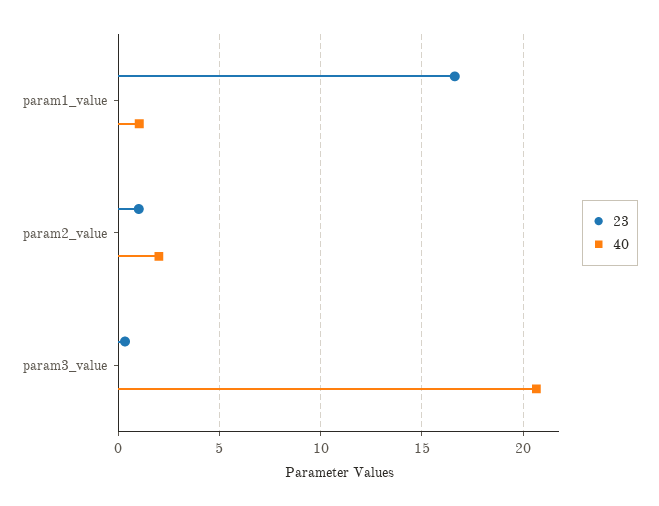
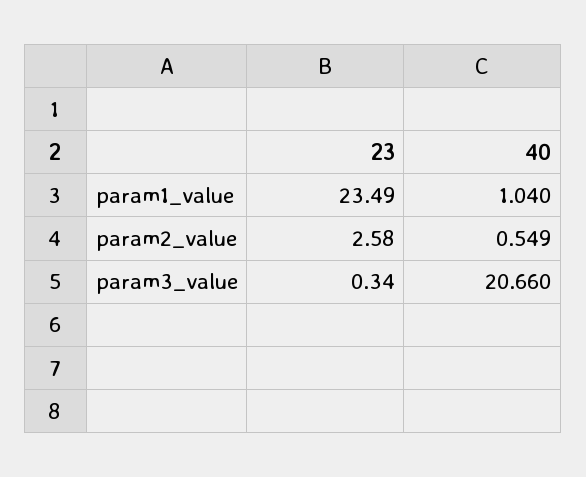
  {
    "23": {
-     "param1_value": 16.5,
+     "param1_value": 23.49,
-     "param2_value": 1,
+     "param2_value": 2.58,
      "param3_value": 0.34
    },
    "40": {
      "param1_value": 1.04,
-     "param2_value": 2,
+     "param2_value": 0.549,
      "param3_value": 20.66
    }
  }

